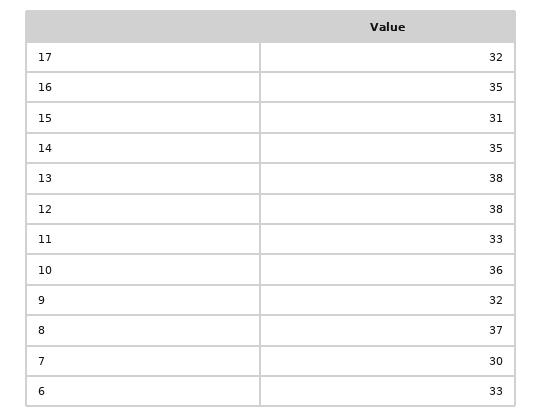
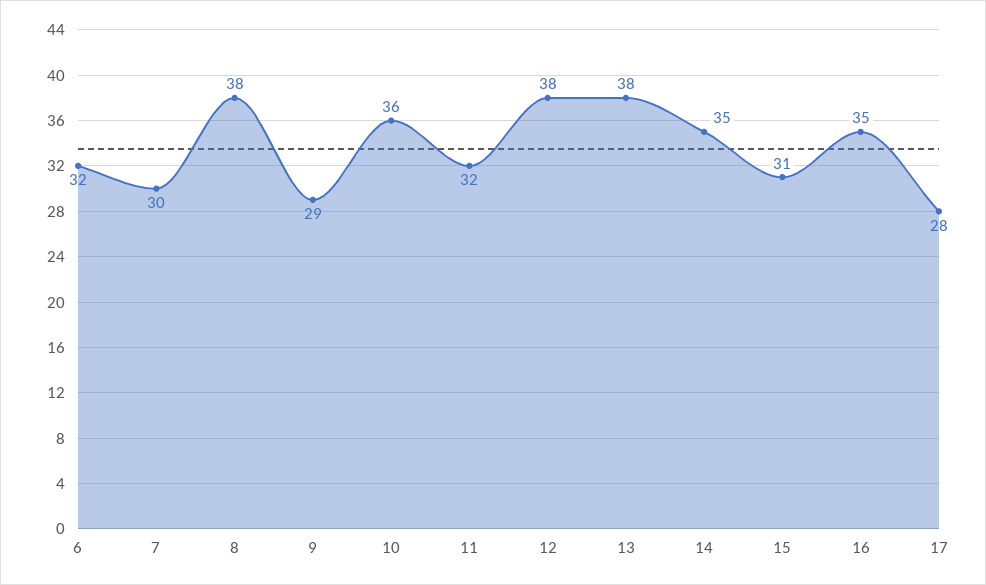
  {
-   "17": 32,
+   "17": 28,
    "16": 35,
    "15": 31,
    "14": 35,
    "13": 38,
    "12": 38,
-   "11": 33,
+   "11": 32,
    "10": 36,
-   "9": 32,
+   "9": 29,
-   "8": 37,
+   "8": 38,
    "7": 30,
-   "6": 33
+   "6": 32
  }

